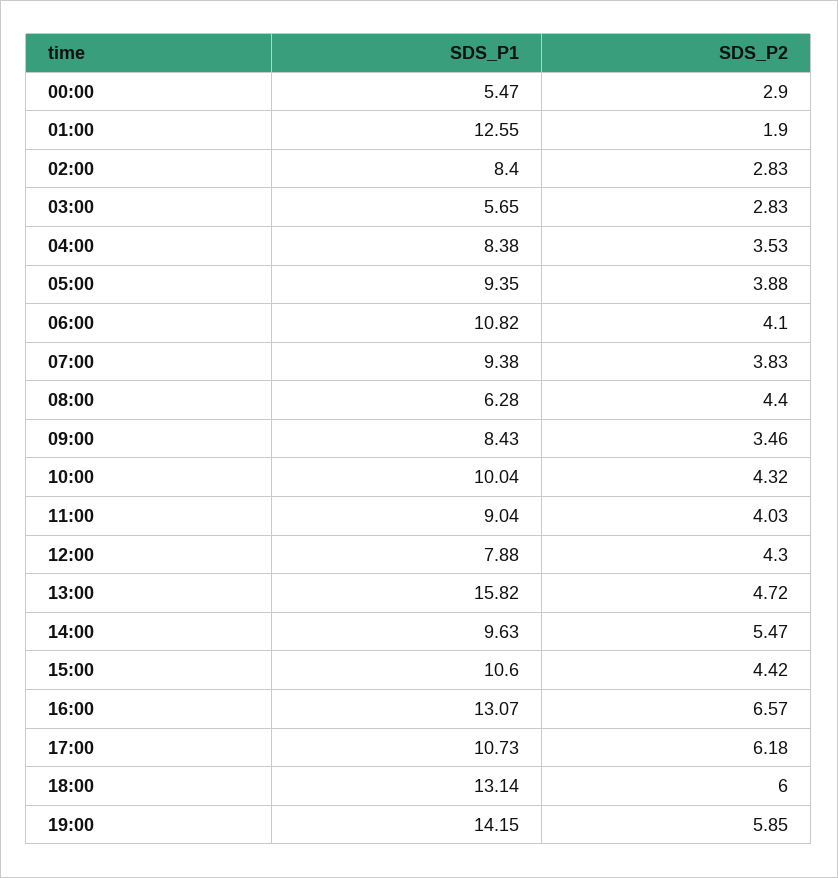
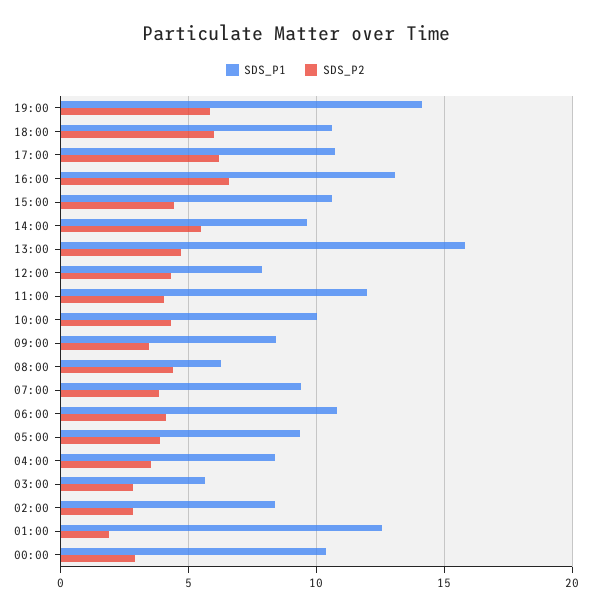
  {
    "SDS_P1": {
-     "00:00": 5.47,
+     "00:00": 10.5,
      "01:00": 12.55,
      "02:00": 8.4,
      "03:00": 5.65,
      "04:00": 8.38,
      "05:00": 9.35,
      "06:00": 10.82,
      "07:00": 9.38,
      "08:00": 6.28,
      "09:00": 8.43,
      "10:00": 10.04,
-     "11:00": 9.04,
+     "11:00": 12,
      "12:00": 7.88,
      "13:00": 15.82,
      "14:00": 9.63,
      "15:00": 10.6,
      "16:00": 13.07,
      "17:00": 10.73,
-     "18:00": 13.14,
+     "18:00": 10.5,
      "19:00": 14.15
    },
    "SDS_P2": {
      "00:00": 2.9,
      "01:00": 1.9,
      "02:00": 2.83,
      "03:00": 2.83,
      "04:00": 3.53,
      "05:00": 3.88,
      "06:00": 4.1,
      "07:00": 3.83,
      "08:00": 4.4,
      "09:00": 3.46,
      "10:00": 4.32,
      "11:00": 4.03,
      "12:00": 4.3,
      "13:00": 4.72,
      "14:00": 5.47,
      "15:00": 4.42,
      "16:00": 6.57,
      "17:00": 6.18,
      "18:00": 6,
      "19:00": 5.85
    }
  }

